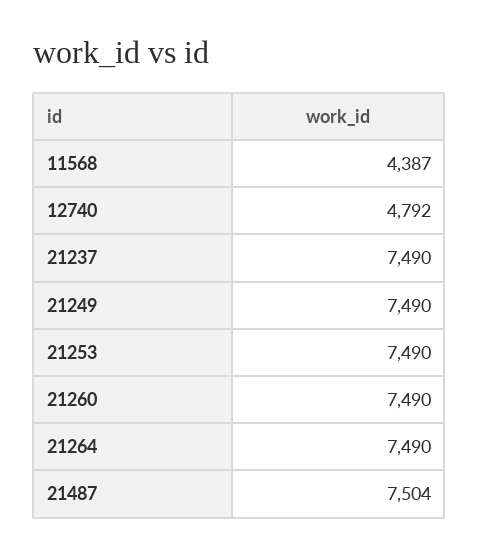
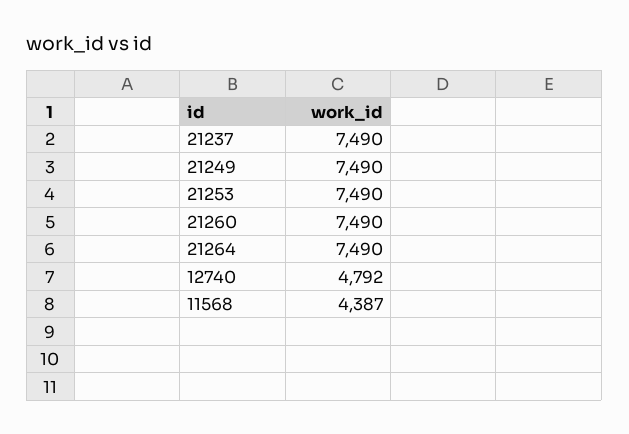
  {
    "11568": 4387,
    "12740": 4792,
    "21237": 7490,
    "21249": 7490,
    "21253": 7490,
    "21260": 7490,
-   "21264": 7490,
+   "21264": 7490
-   "21487": 7504
  }

